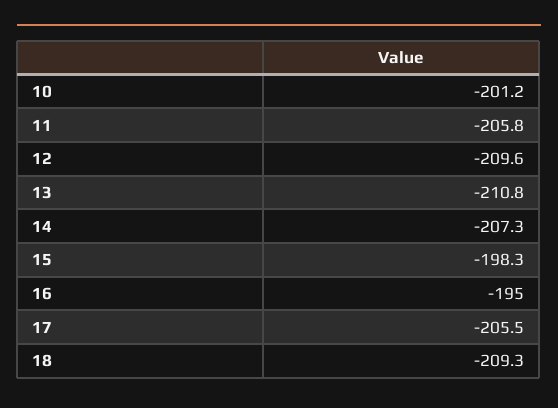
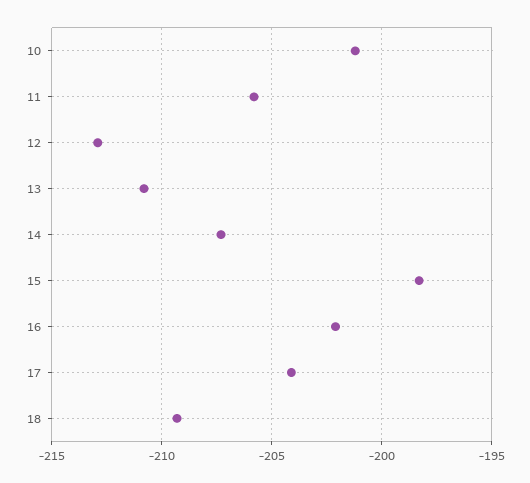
  {
    "10": -201.2,
    "11": -205.8,
-   "12": -209.6,
+   "12": -213,
    "13": -210.8,
    "14": -207.3,
    "15": -198.3,
-   "16": -195,
+   "16": -202,
-   "17": -205.5,
+   "17": -204,
    "18": -209.3
  }

